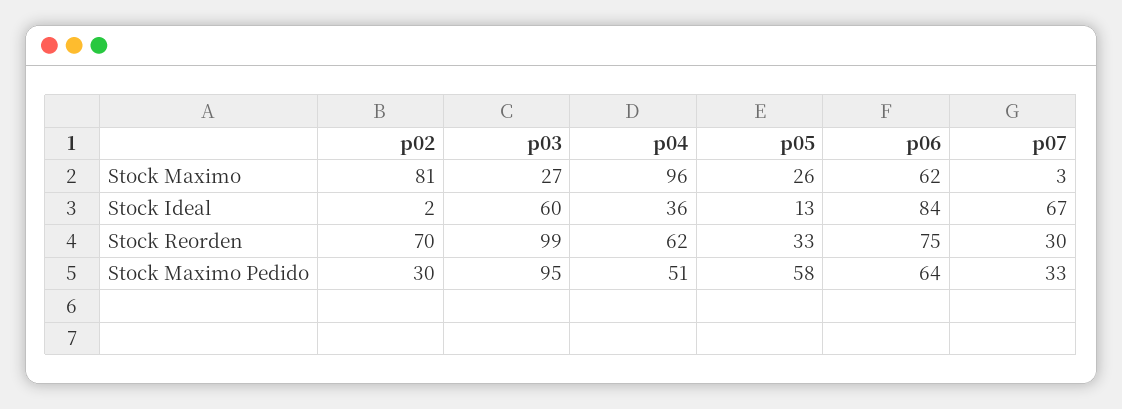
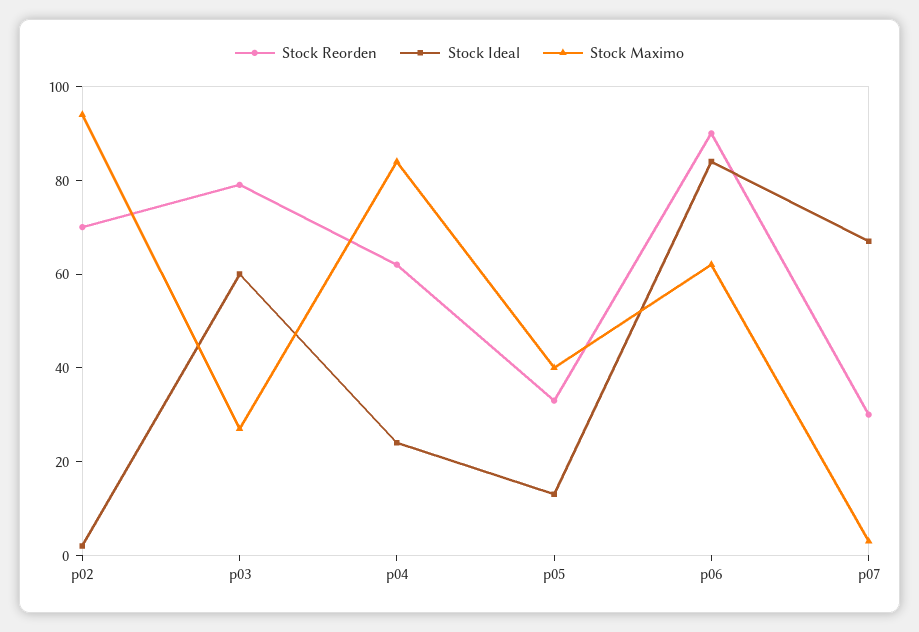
  {
    "Stock Maximo": {
-     "p02": 81,
+     "p02": 95,
      "p03": 27,
-     "p04": 96,
+     "p04": 85,
-     "p05": 26,
+     "p05": 40,
      "p06": 62,
      "p07": 3
    },
    "Stock Ideal": {
      "p02": 2,
      "p03": 60,
-     "p04": 36,
+     "p04": 25,
      "p05": 13,
      "p06": 84,
      "p07": 67
    },
    "Stock Reorden": {
      "p02": 70,
-     "p03": 99,
+     "p03": 80,
      "p04": 62,
      "p05": 33,
-     "p06": 75,
+     "p06": 90,
      "p07": 30
-   },
+   }
-   "Stock Maximo Pedido": {
-     "p02": 30,
-     "p03": 95,
-     "p04": 51,
-     "p05": 58,
-     "p06": 64,
-     "p07": 33
-   }
  }

